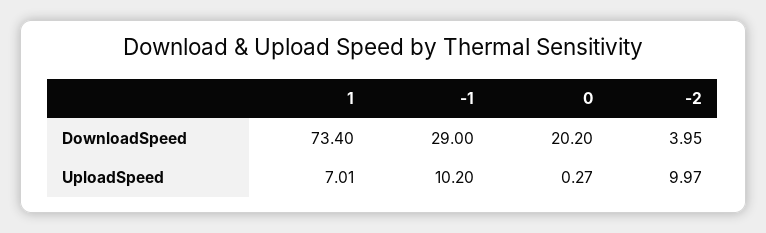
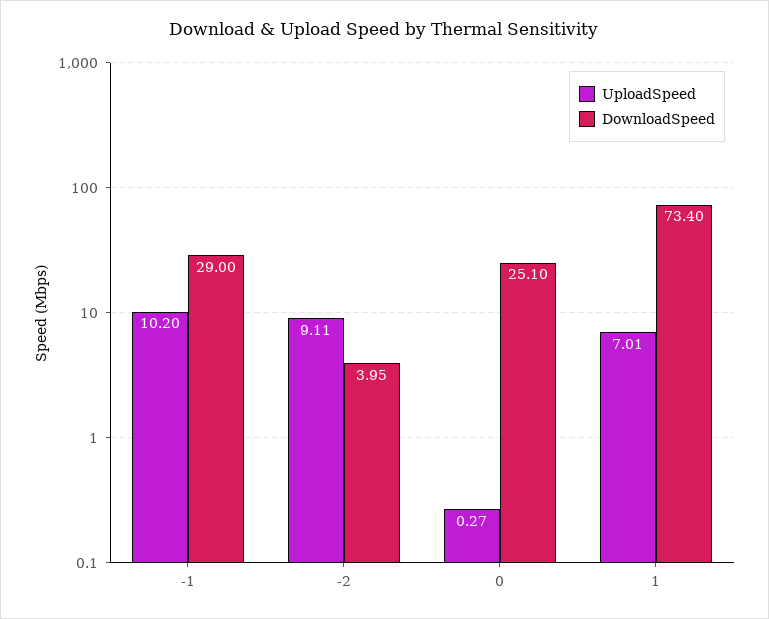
  {
    "DownloadSpeed": {
      "1": 73.4,
      "-1": 29,
-     "0": 20.2,
+     "0": 25.1,
      "-2": 3.95
    },
    "UploadSpeed": {
      "1": 7.01,
      "-1": 10.2,
      "0": 0.27,
-     "-2": 9.97
+     "-2": 9.11
    }
  }

